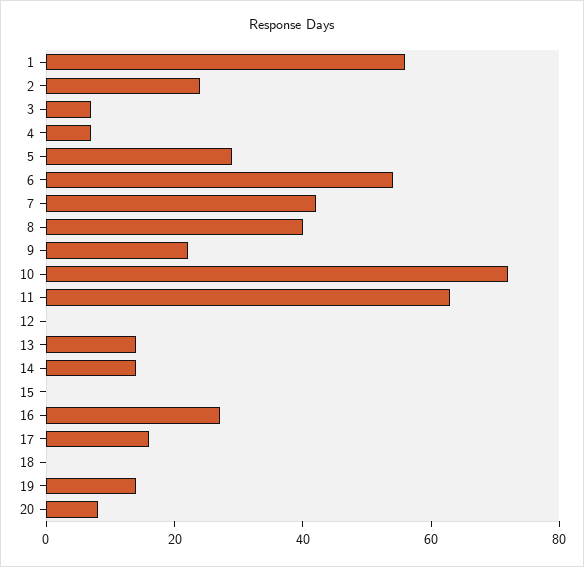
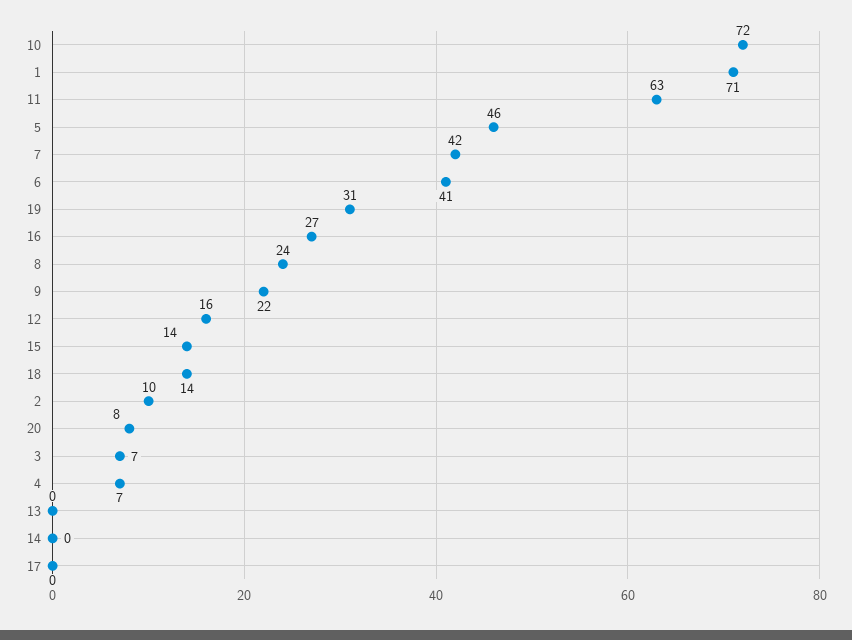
  {
-   "1": 55,
+   "1": 71,
-   "2": 25,
+   "2": 10,
    "3": 7,
    "4": 7,
-   "5": 30,
+   "5": 46,
-   "6": 55,
+   "6": 41,
    "7": 42,
-   "8": 40,
+   "8": 24,
    "9": 22,
    "10": 72,
    "11": 63,
-   "12": 0,
+   "12": 16,
-   "13": 15,
+   "13": 0,
-   "14": 15,
+   "14": 0,
-   "15": 0,
+   "15": 14,
    "16": 27,
-   "17": 15,
+   "17": 0,
-   "18": 0,
+   "18": 14,
-   "19": 15,
+   "19": 31,
    "20": 8
  }

